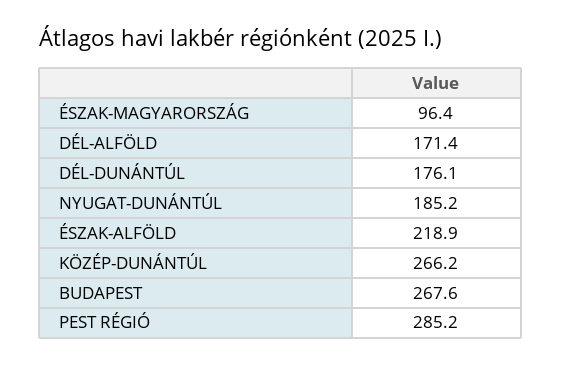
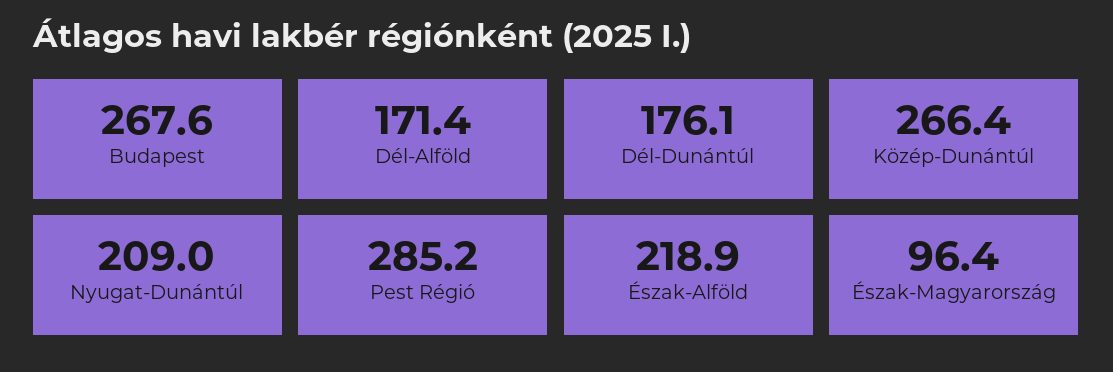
  {
    "ÉSZAK-MAGYARORSZÁG": 96.4,
    "DÉL-ALFÖLD": 171.4,
    "DÉL-DUNÁNTÚL": 176.1,
-   "NYUGAT-DUNÁNTÚL": 185.2,
+   "NYUGAT-DUNÁNTÚL": 209,
    "ÉSZAK-ALFÖLD": 218.9,
-   "KÖZÉP-DUNÁNTÚL": 266.2,
+   "KÖZÉP-DUNÁNTÚL": 266.4,
    "BUDAPEST": 267.6,
    "PEST RÉGIÓ": 285.2
  }

